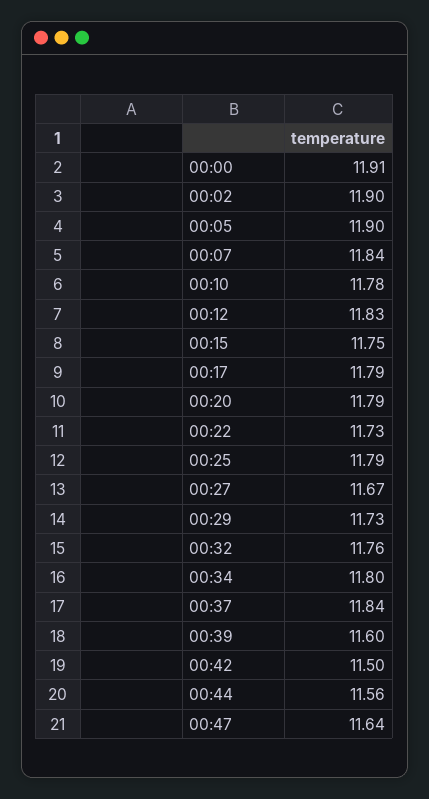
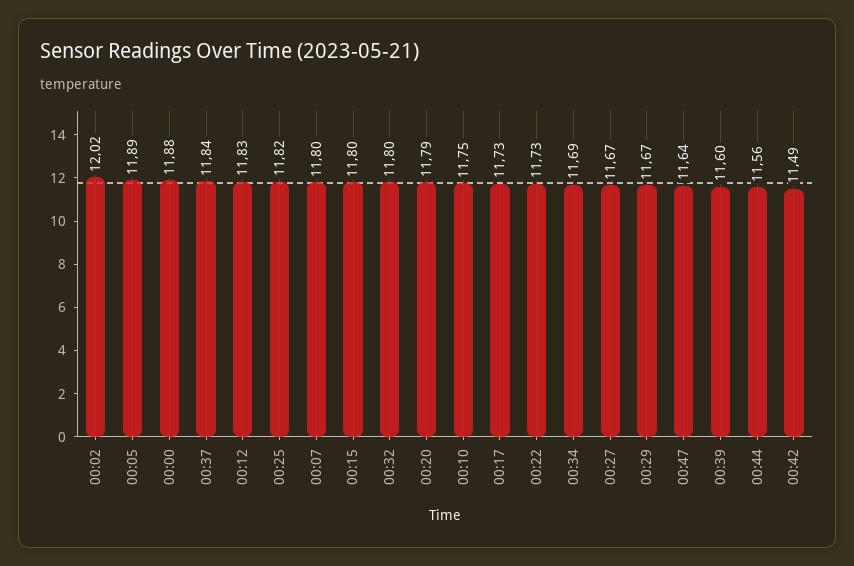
  {
-   "00:00": 11.91,
+   "00:00": 11.88,
-   "00:02": 11.9,
+   "00:02": 12.02,
-   "00:05": 11.9,
+   "00:05": 11.89,
-   "00:07": 11.84,
+   "00:07": 11.8,
-   "00:10": 11.78,
+   "00:10": 11.75,
    "00:12": 11.83,
-   "00:15": 11.75,
+   "00:15": 11.8,
-   "00:17": 11.79,
+   "00:17": 11.73,
    "00:20": 11.79,
    "00:22": 11.73,
-   "00:25": 11.79,
+   "00:25": 11.82,
    "00:27": 11.67,
-   "00:29": 11.73,
+   "00:29": 11.67,
-   "00:32": 11.76,
+   "00:32": 11.8,
-   "00:34": 11.8,
+   "00:34": 11.69,
    "00:37": 11.84,
    "00:39": 11.6,
-   "00:42": 11.5,
+   "00:42": 11.49,
    "00:44": 11.56,
    "00:47": 11.64
  }

